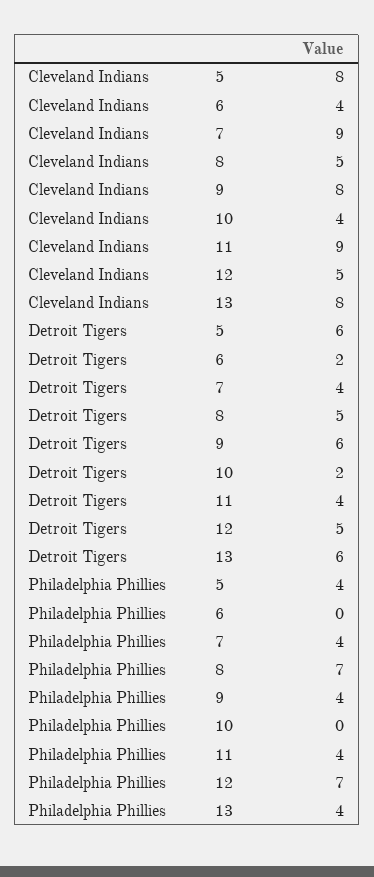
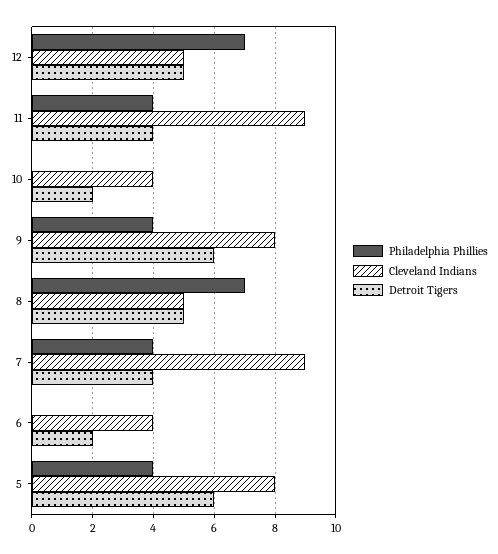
  {
    "Cleveland Indians": {
      "5": 8,
      "6": 4,
      "7": 9,
      "8": 5,
      "9": 8,
      "10": 4,
      "11": 9,
-     "12": 5,
+     "12": 5
-     "13": 8
    },
    "Detroit Tigers": {
      "5": 6,
      "6": 2,
      "7": 4,
      "8": 5,
      "9": 6,
      "10": 2,
      "11": 4,
-     "12": 5,
+     "12": 5
-     "13": 6
    },
    "Philadelphia Phillies": {
      "5": 4,
      "6": 0,
      "7": 4,
      "8": 7,
      "9": 4,
      "10": 0,
      "11": 4,
-     "12": 7,
+     "12": 7
-     "13": 4
    }
  }

